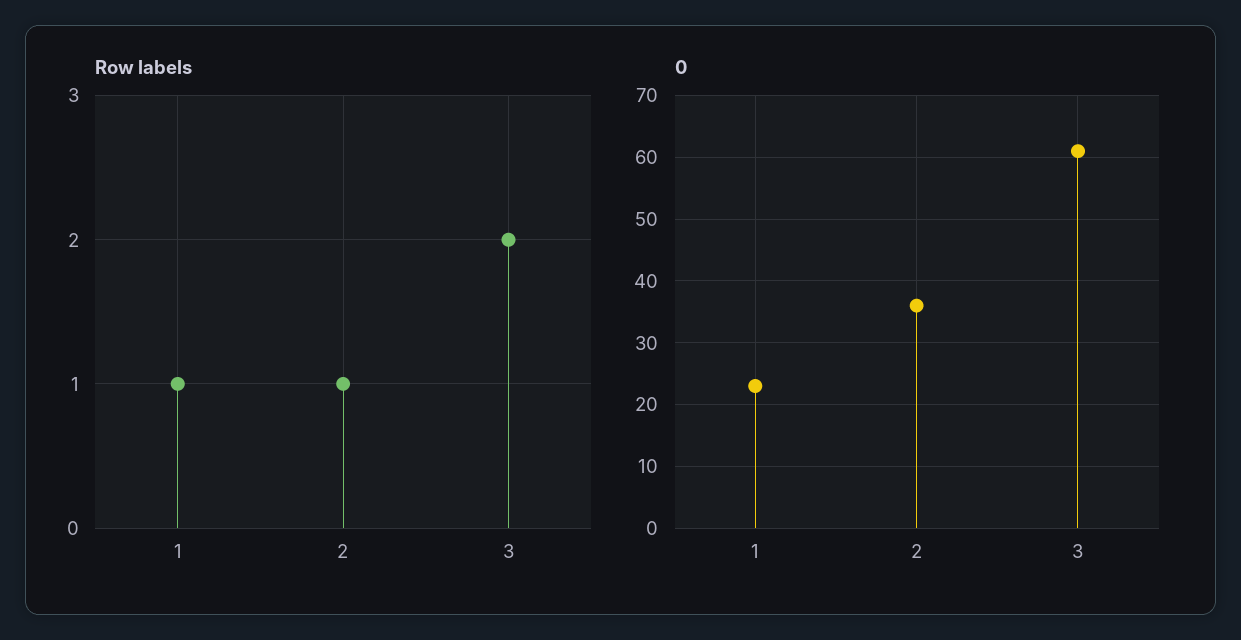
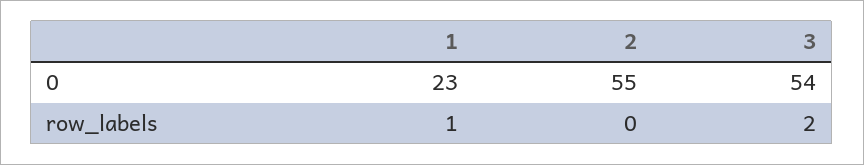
  {
    "Row labels": {
      "1": 1,
-     "2": 1,
+     "2": 0,
      "3": 2
    },
    "0": {
      "1": 23,
-     "2": 36,
+     "2": 55,
-     "3": 61
+     "3": 54
    }
  }

